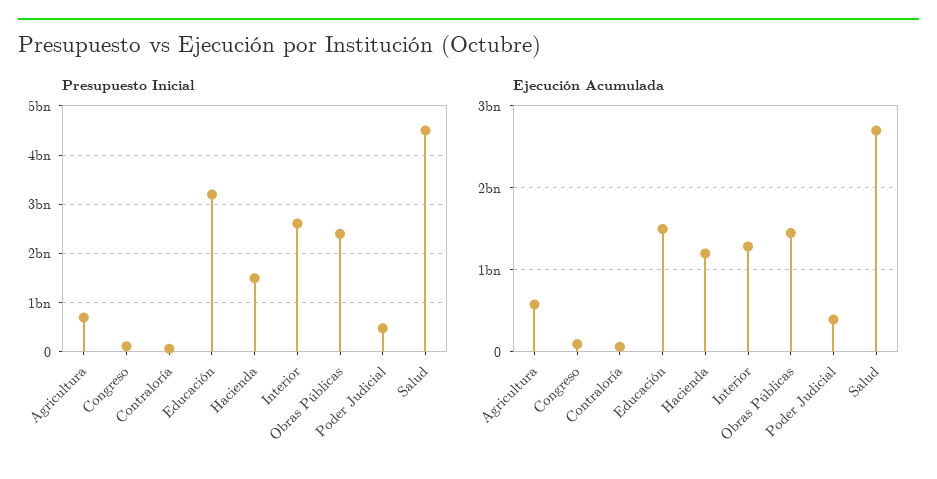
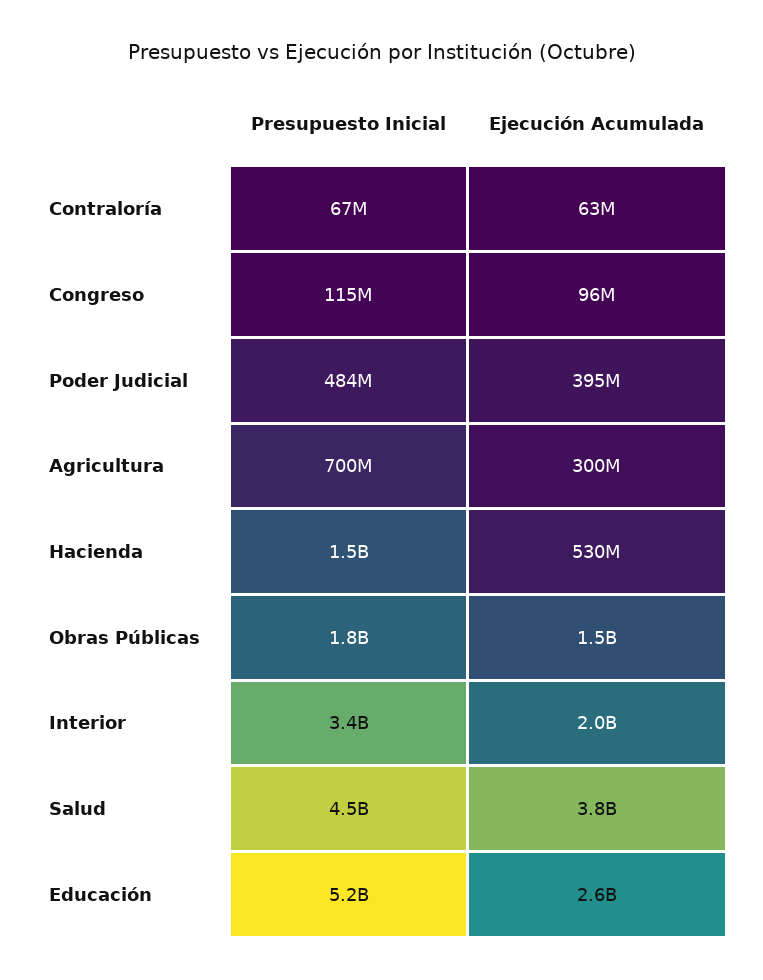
  {
    "Presupuesto Inicial": {
      "Agricultura": 700000000,
      "Congreso": 115000000,
      "Contraloría": 67000000,
-     "Educación": 3200000000,
+     "Educación": 5200000000,
      "Hacienda": 1500000000,
-     "Interior": 2600000000,
+     "Interior": 3400000000,
-     "Obras Públicas": 2400000000,
+     "Obras Públicas": 1800000000,
      "Poder Judicial": 484000000,
      "Salud": 4500000000
    },
    "Ejecución Acumulada": {
-     "Agricultura": 600000000,
+     "Agricultura": 300000000,
      "Congreso": 96000000,
      "Contraloría": 63000000,
-     "Educación": 1500000000,
+     "Educación": 2600000000,
-     "Hacienda": 1200000000,
+     "Hacienda": 530000000,
-     "Interior": 1300000000,
+     "Interior": 2000000000,
      "Obras Públicas": 1500000000,
      "Poder Judicial": 395000000,
-     "Salud": 2700000000
+     "Salud": 3800000000
    }
  }

